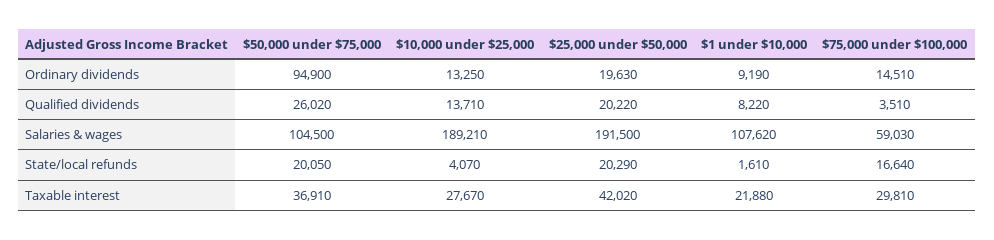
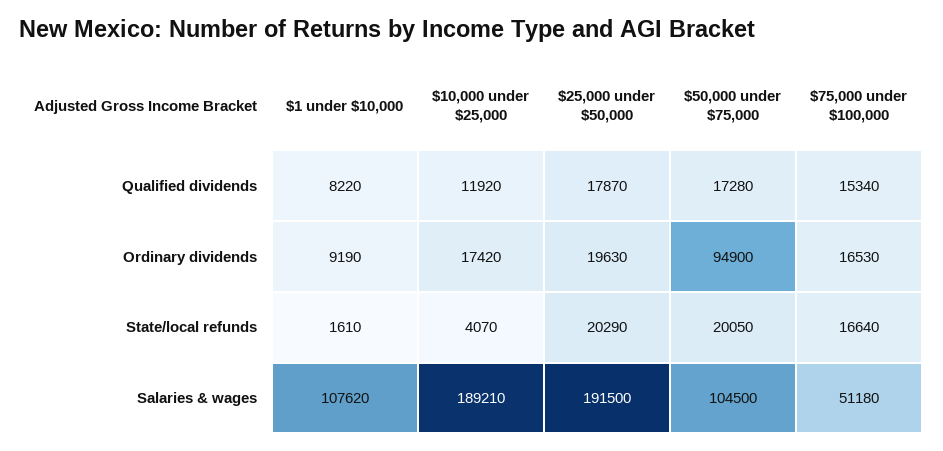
  {
    "$50,000 under $75,000": {
      "Ordinary dividends": 94900,
-     "Qualified dividends": 26020,
+     "Qualified dividends": 17280,
      "Salaries & wages": 104500,
-     "State/local refunds": 20050,
+     "State/local refunds": 20050
-     "Taxable interest": 36910
    },
    "$10,000 under $25,000": {
-     "Ordinary dividends": 13250,
+     "Ordinary dividends": 17420,
-     "Qualified dividends": 13710,
+     "Qualified dividends": 11920,
      "Salaries & wages": 189210,
-     "State/local refunds": 4070,
+     "State/local refunds": 4070
-     "Taxable interest": 27670
    },
    "$25,000 under $50,000": {
      "Ordinary dividends": 19630,
-     "Qualified dividends": 20220,
+     "Qualified dividends": 17870,
      "Salaries & wages": 191500,
-     "State/local refunds": 20290,
+     "State/local refunds": 20290
-     "Taxable interest": 42020
    },
    "$1 under $10,000": {
      "Ordinary dividends": 9190,
      "Qualified dividends": 8220,
      "Salaries & wages": 107620,
-     "State/local refunds": 1610,
+     "State/local refunds": 1610
-     "Taxable interest": 21880
    },
    "$75,000 under $100,000": {
-     "Ordinary dividends": 14510,
+     "Ordinary dividends": 16530,
-     "Qualified dividends": 3510,
+     "Qualified dividends": 15340,
-     "Salaries & wages": 59030,
+     "Salaries & wages": 51180,
-     "State/local refunds": 16640,
+     "State/local refunds": 16640
-     "Taxable interest": 29810
    }
  }

